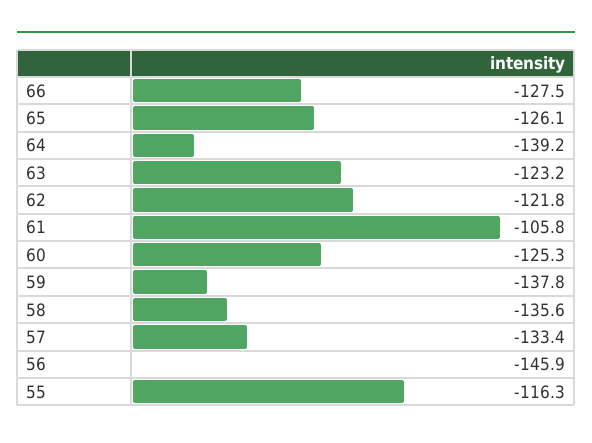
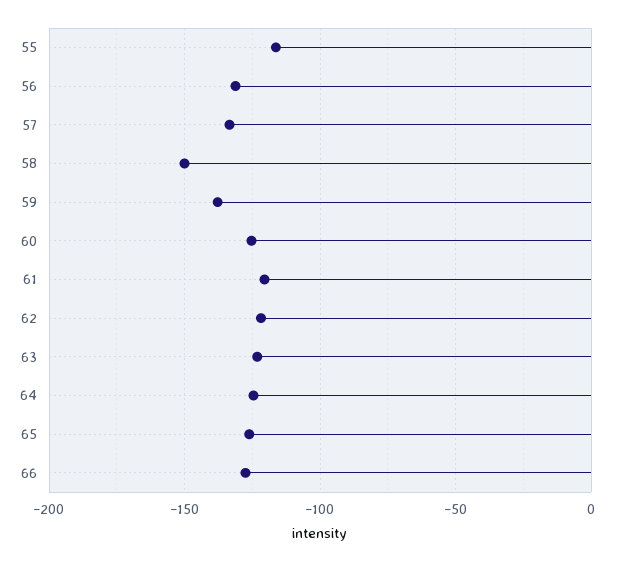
  {
    "66": -127.5,
    "65": -126.1,
-   "64": -139.2,
+   "64": -125,
    "63": -123.2,
    "62": -121.8,
-   "61": -105.8,
+   "61": -120,
    "60": -125.3,
    "59": -137.8,
-   "58": -135.6,
+   "58": -150,
    "57": -133.4,
-   "56": -145.9,
+   "56": -130,
    "55": -116.3
  }

